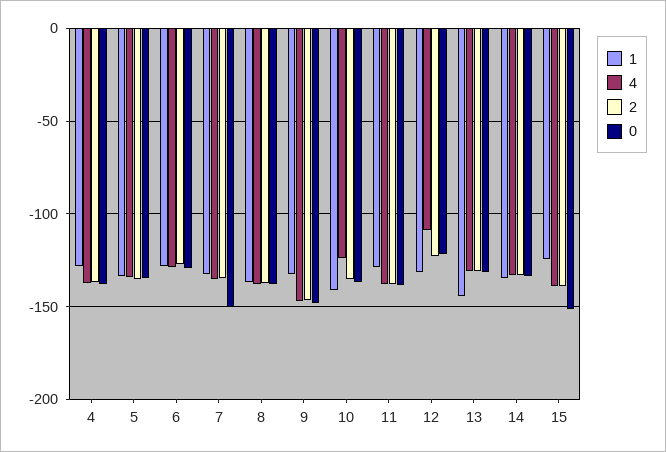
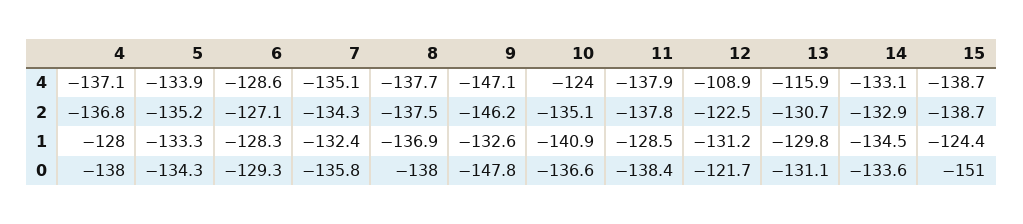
  {
    "1": {
      "4": -128,
      "5": -133.3,
      "6": -128.3,
      "7": -132.4,
      "8": -136.9,
      "9": -132.6,
      "10": -140.9,
      "11": -128.5,
      "12": -131.2,
-     "13": -145,
+     "13": -129.8,
      "14": -134.5,
      "15": -124.4
    },
    "4": {
      "4": -137.1,
      "5": -133.9,
      "6": -128.6,
      "7": -135.1,
      "8": -137.7,
      "9": -147.1,
      "10": -124,
      "11": -137.9,
      "12": -108.9,
-     "13": -130,
+     "13": -115.9,
      "14": -133.1,
      "15": -138.7
    },
    "2": {
      "4": -136.8,
      "5": -135.2,
      "6": -127.1,
      "7": -134.3,
      "8": -137.5,
      "9": -146.2,
      "10": -135.1,
      "11": -137.8,
      "12": -122.5,
      "13": -130.7,
      "14": -132.9,
      "15": -138.7
    },
    "0": {
      "4": -138,
      "5": -134.3,
      "6": -129.3,
-     "7": -150,
+     "7": -135.8,
      "8": -138,
      "9": -147.8,
      "10": -136.6,
      "11": -138.4,
      "12": -121.7,
      "13": -131.1,
      "14": -133.6,
      "15": -151
    }
  }

